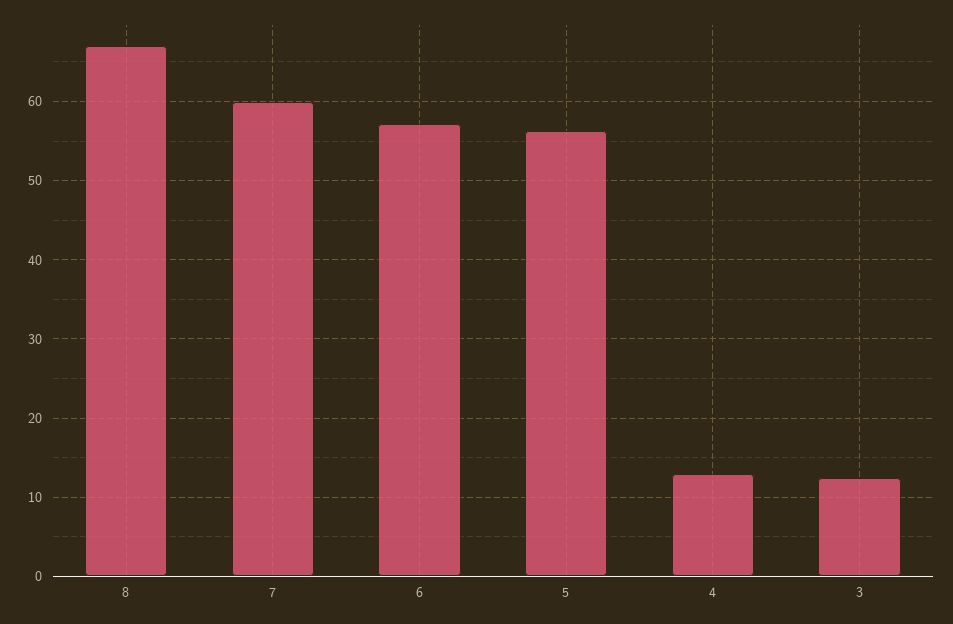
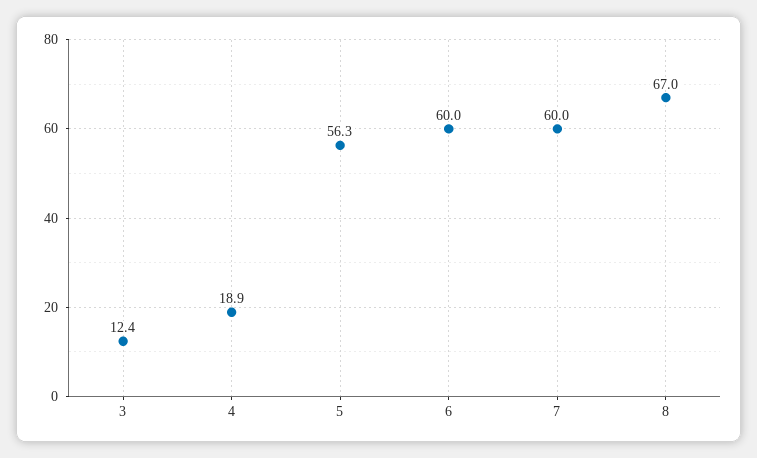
  {
    "8": 67,
    "7": 60,
-   "6": 57,
+   "6": 60,
    "5": 56.3,
-   "4": 13,
+   "4": 18.9,
    "3": 12.4
  }

